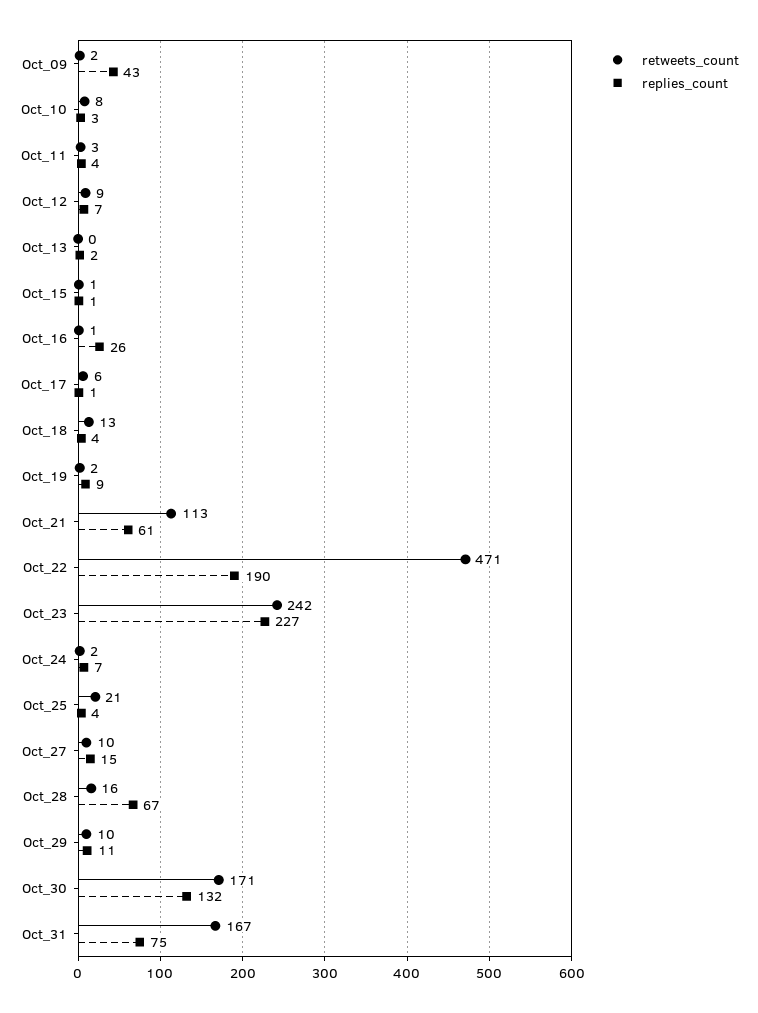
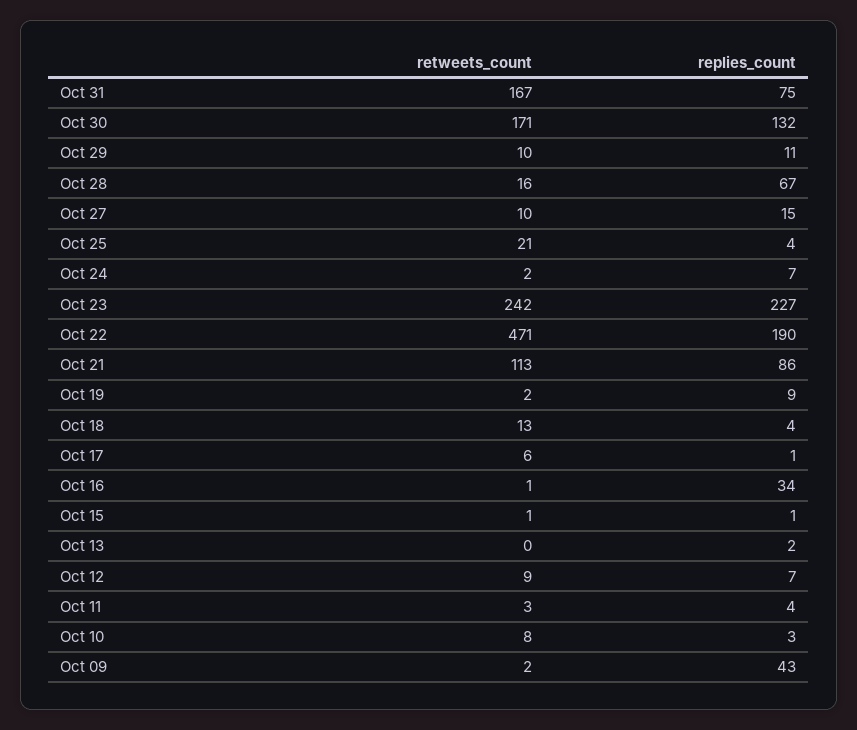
  {
    "retweets_count": {
      "Oct_09": 2,
      "Oct_10": 8,
      "Oct_11": 3,
      "Oct_12": 9,
      "Oct_13": 0,
      "Oct_15": 1,
      "Oct_16": 1,
      "Oct_17": 6,
      "Oct_18": 13,
      "Oct_19": 2,
      "Oct_21": 113,
      "Oct_22": 471,
      "Oct_23": 242,
      "Oct_24": 2,
      "Oct_25": 21,
      "Oct_27": 10,
      "Oct_28": 16,
      "Oct_29": 10,
      "Oct_30": 171,
      "Oct_31": 167
    },
    "replies_count": {
      "Oct_09": 43,
      "Oct_10": 3,
      "Oct_11": 4,
      "Oct_12": 7,
      "Oct_13": 2,
      "Oct_15": 1,
-     "Oct_16": 26,
+     "Oct_16": 34,
      "Oct_17": 1,
      "Oct_18": 4,
      "Oct_19": 9,
-     "Oct_21": 61,
+     "Oct_21": 86,
      "Oct_22": 190,
      "Oct_23": 227,
      "Oct_24": 7,
      "Oct_25": 4,
      "Oct_27": 15,
      "Oct_28": 67,
      "Oct_29": 11,
      "Oct_30": 132,
      "Oct_31": 75
    }
  }

